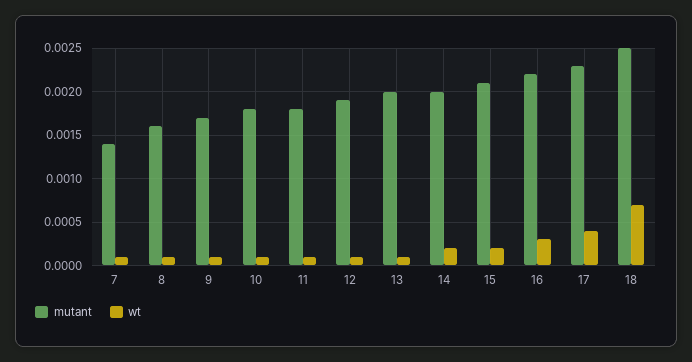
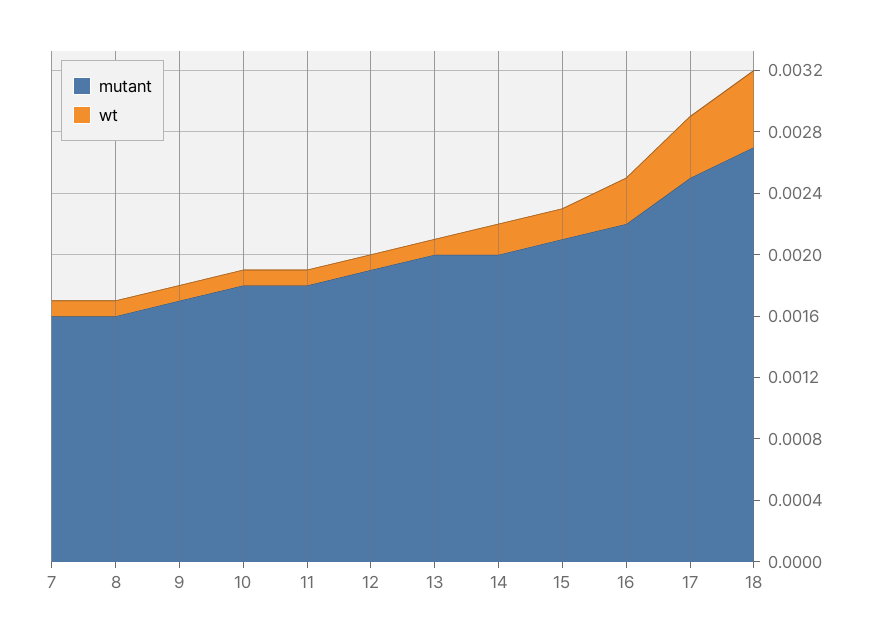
  {
    "mutant": {
-     "7": 0.0014,
+     "7": 0.0016,
      "8": 0.0016,
      "9": 0.0017,
      "10": 0.0018,
      "11": 0.0018,
      "12": 0.0019,
      "13": 0.002,
      "14": 0.002,
      "15": 0.0021,
      "16": 0.0022,
-     "17": 0.0023,
+     "17": 0.0025,
-     "18": 0.0025
+     "18": 0.0027
    },
    "wt": {
      "7": 0.0001,
      "8": 0.0001,
      "9": 0.0001,
      "10": 0.0001,
      "11": 0.0001,
      "12": 0.0001,
      "13": 0.0001,
      "14": 0.0002,
      "15": 0.0002,
      "16": 0.0003,
      "17": 0.0004,
-     "18": 0.0007
+     "18": 0.0005
    }
  }

